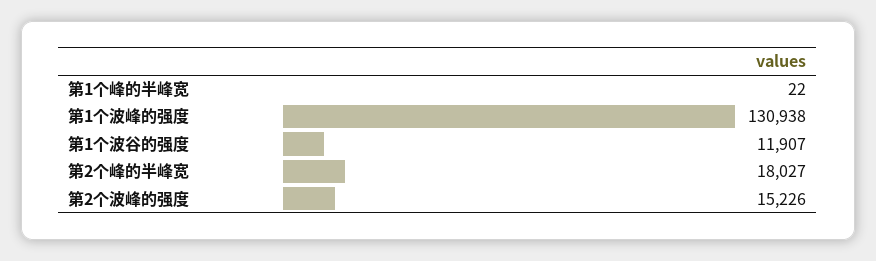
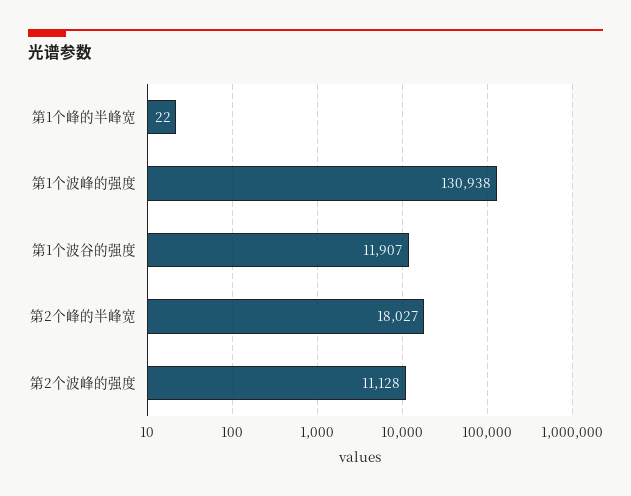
  {
    "第1个峰的半峰宽": 22,
    "第1个波峰的强度": 130938,
    "第1个波谷的强度": 11907,
    "第2个峰的半峰宽": 18027,
-   "第2个波峰的强度": 15226
+   "第2个波峰的强度": 11128
  }

